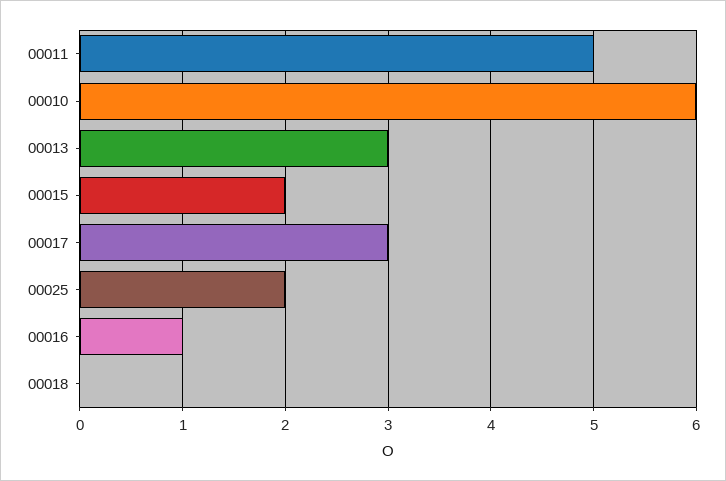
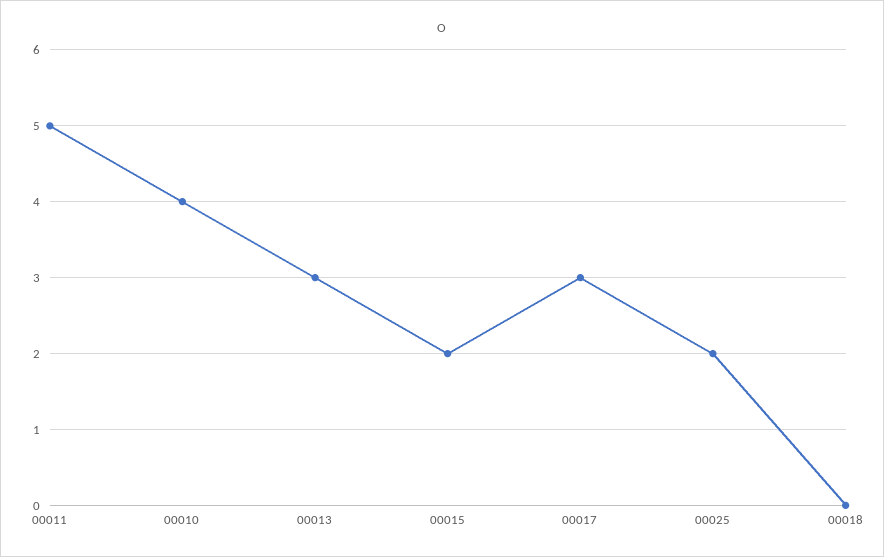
  {
    "00011": 5,
-   "00010": 6,
+   "00010": 4,
    "00013": 3,
    "00015": 2,
    "00017": 3,
    "00025": 2,
-   "00016": 1,
    "00018": 0
  }

